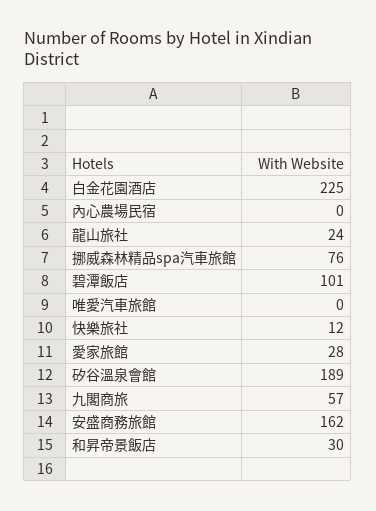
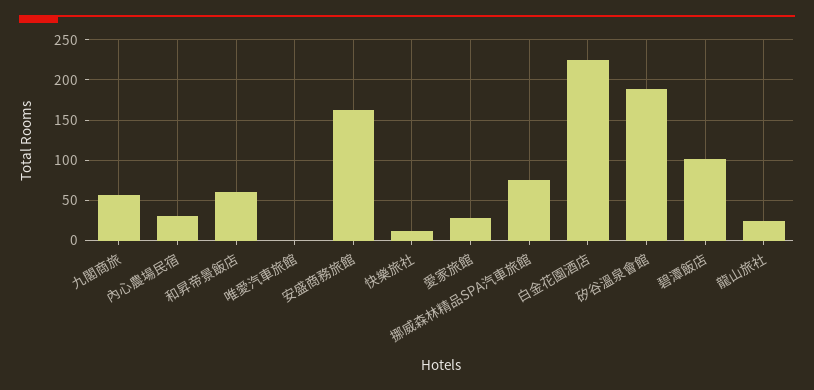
  {
    "白金花園酒店": 225,
-   "內心農場民宿": 0,
+   "內心農場民宿": 30,
    "龍山旅社": 24,
    "挪威森林精品spa汽車旅館": 76,
    "碧潭飯店": 101,
    "唯愛汽車旅館": 0,
    "快樂旅社": 12,
    "愛家旅館": 28,
    "矽谷溫泉會館": 189,
    "九閣商旅": 57,
    "安盛商務旅館": 162,
-   "和昇帝景飯店": 30
+   "和昇帝景飯店": 60
  }

